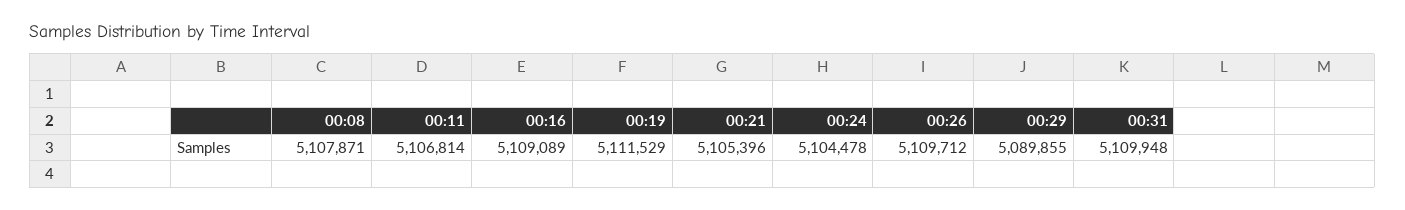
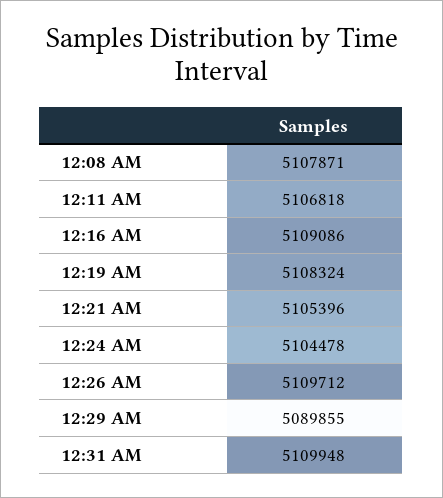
  {
    "00:08": 5107871,
-   "00:11": 5106814,
+   "00:11": 5106818,
-   "00:16": 5109089,
+   "00:16": 5109086,
-   "00:19": 5111529,
+   "00:19": 5108324,
    "00:21": 5105396,
    "00:24": 5104478,
    "00:26": 5109712,
    "00:29": 5089855,
    "00:31": 5109948
  }

